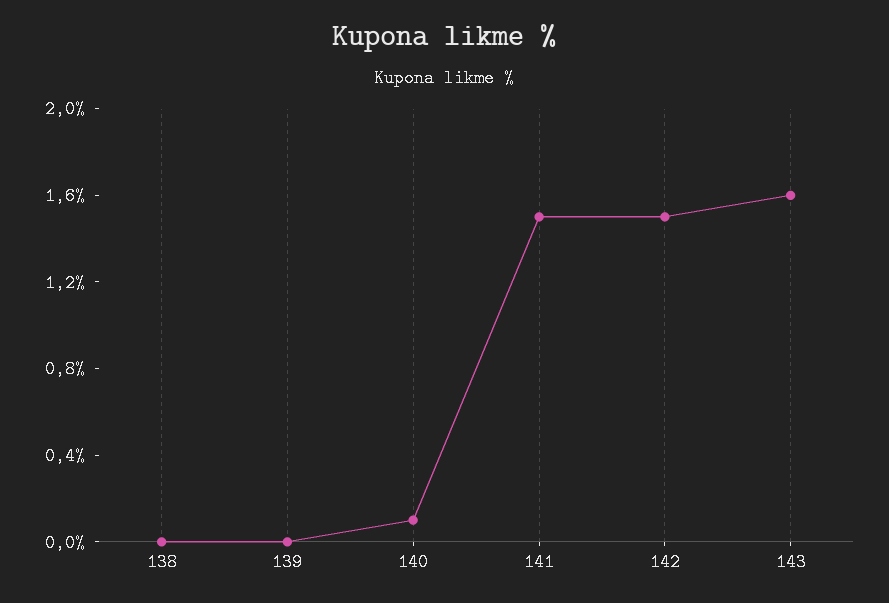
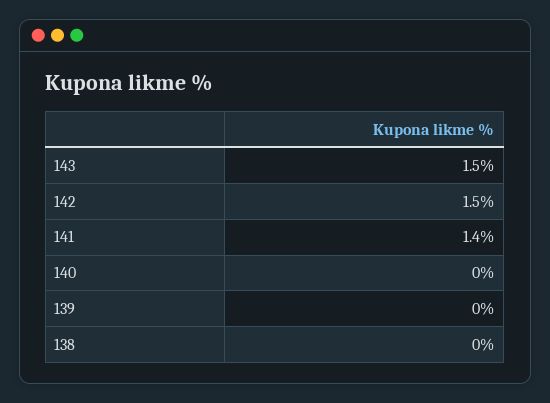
  {
    "138": 0,
    "139": 0,
-   "140": 0.1,
+   "140": 0,
-   "141": 1.5,
+   "141": 1.4,
    "142": 1.5,
-   "143": 1.6
+   "143": 1.5
  }

